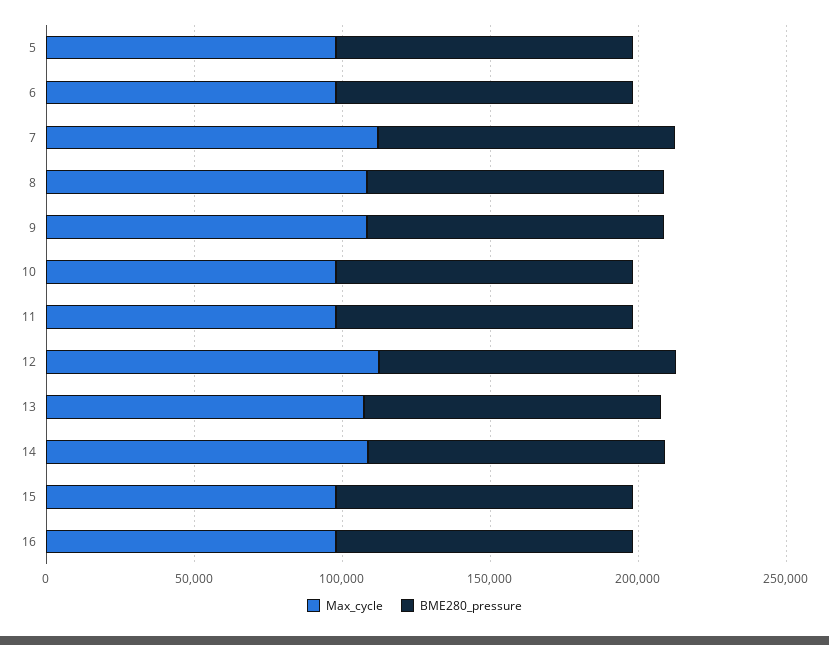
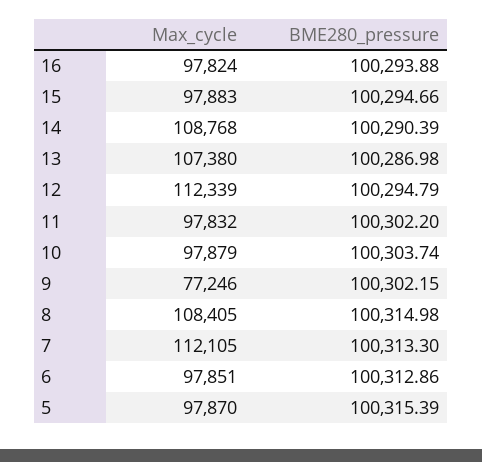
  {
    "Max_cycle": {
      "5": 97870,
      "6": 97851,
      "7": 112105,
      "8": 108405,
-     "9": 110000,
+     "9": 77246,
      "10": 97879,
      "11": 97832,
      "12": 112339,
      "13": 107380,
      "14": 108768,
      "15": 97883,
      "16": 97824
    },
    "BME280_pressure": {
      "5": 100315.39,
      "6": 100312.86,
      "7": 100313.3,
      "8": 100314.98,
      "9": 100302.15,
      "10": 100303.74,
      "11": 100302.2,
      "12": 100294.79,
      "13": 100286.98,
      "14": 100290.39,
      "15": 100294.66,
      "16": 100293.88
    }
  }

